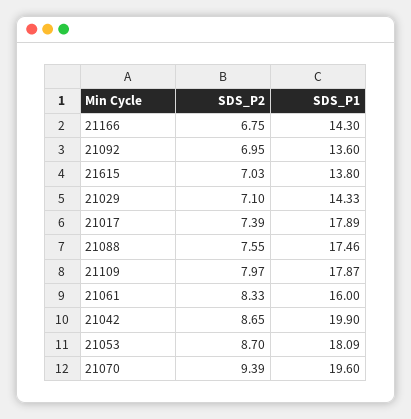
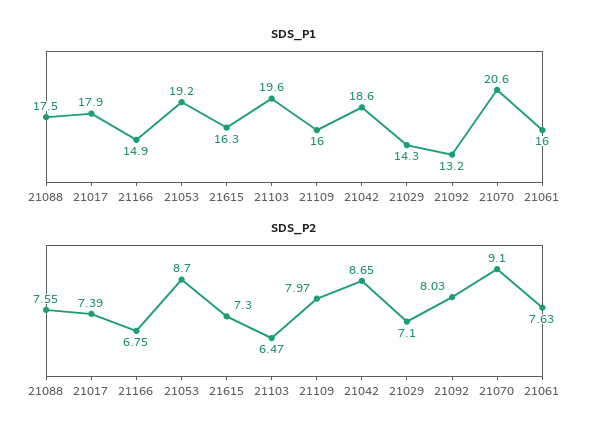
  {
    "SDS_P2": {
      "21166": 6.75,
-     "21092": 6.95,
+     "21092": 8.03,
-     "21615": 7.03,
+     "21615": 7.3,
      "21029": 7.1,
      "21017": 7.39,
      "21088": 7.55,
      "21109": 7.97,
-     "21061": 8.33,
+     "21061": 7.63,
      "21042": 8.65,
      "21053": 8.7,
-     "21070": 9.39
+     "21070": 9.1,
+     "21103": 6.47
    },
    "SDS_P1": {
-     "21166": 14.3,
+     "21166": 14.9,
-     "21092": 13.6,
+     "21092": 13.2,
-     "21615": 13.8,
+     "21615": 16.3,
      "21029": 14.33,
      "21017": 17.89,
      "21088": 17.46,
-     "21109": 17.87,
+     "21109": 16,
      "21061": 16,
-     "21042": 19.9,
+     "21042": 18.6,
-     "21053": 18.09,
+     "21053": 19.2,
-     "21070": 19.6
+     "21070": 20.6,
+     "21103": 19.6
    }
  }

